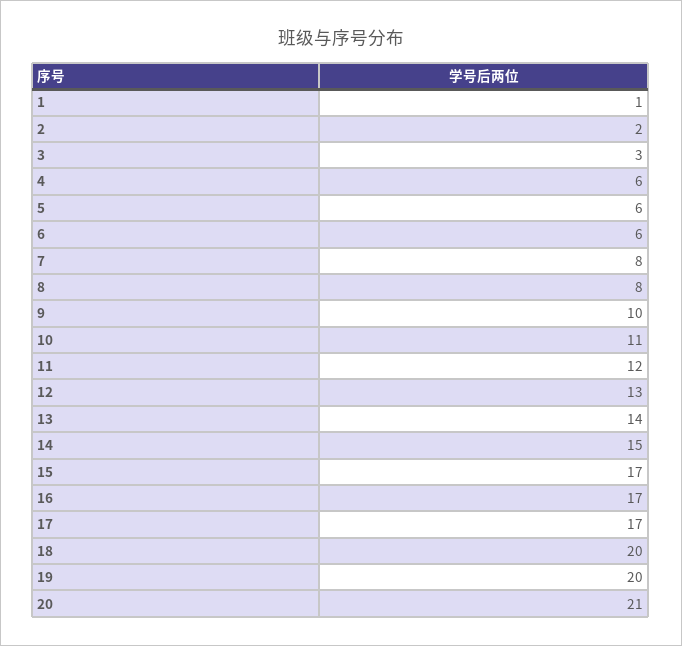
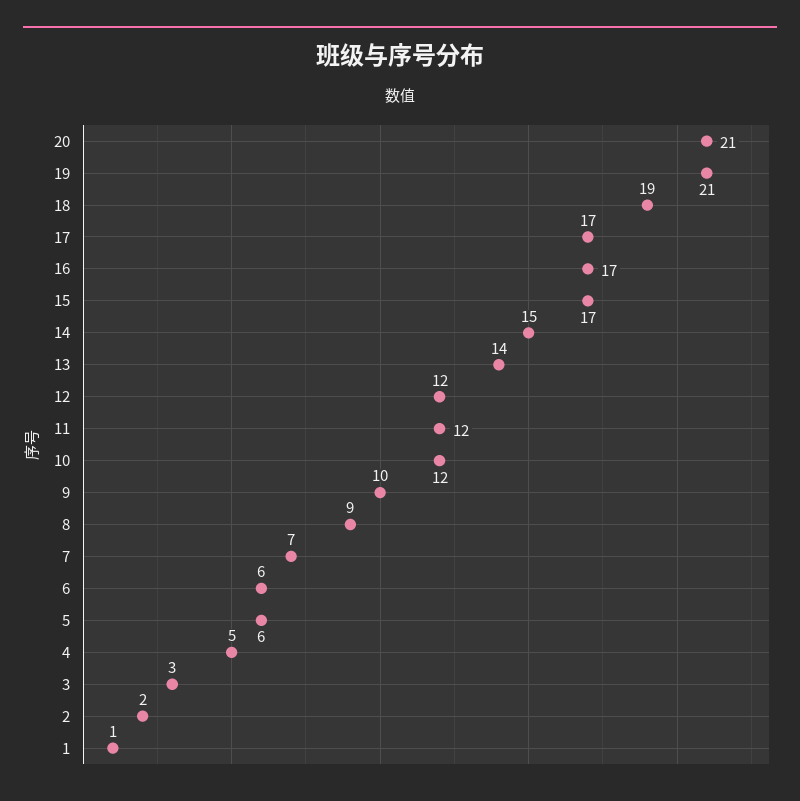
  {
    "1": 1,
    "2": 2,
    "3": 3,
-   "4": 6,
+   "4": 5,
    "5": 6,
    "6": 6,
-   "7": 8,
+   "7": 7,
-   "8": 8,
+   "8": 9,
    "9": 10,
-   "10": 11,
+   "10": 12,
    "11": 12,
-   "12": 13,
+   "12": 12,
    "13": 14,
    "14": 15,
    "15": 17,
    "16": 17,
    "17": 17,
-   "18": 20,
+   "18": 19,
-   "19": 20,
+   "19": 21,
    "20": 21
  }

